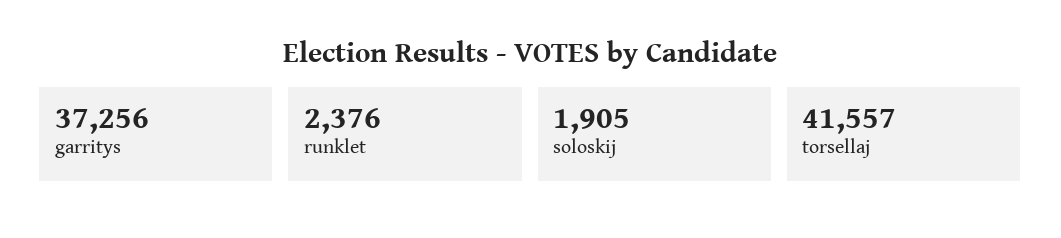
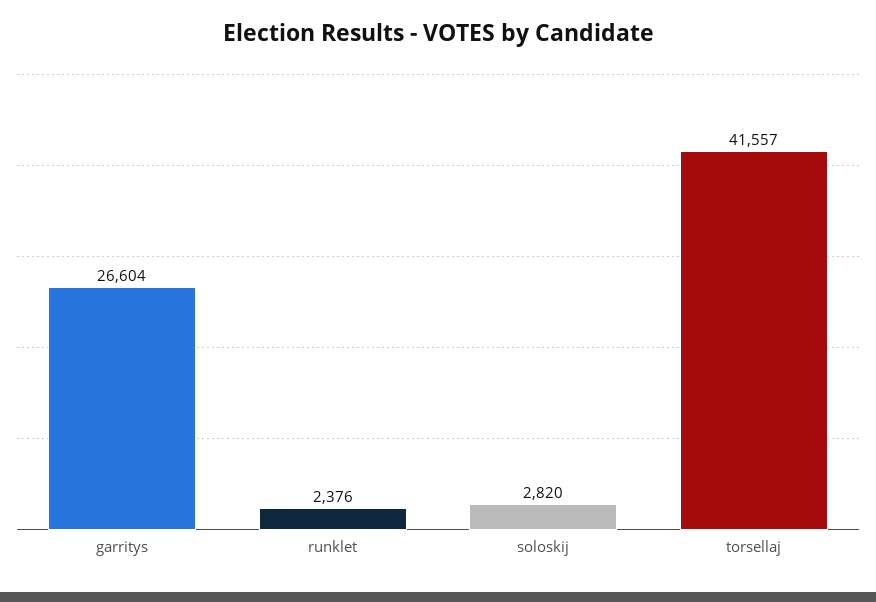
  {
-   "garritys": 37256,
+   "garritys": 26604,
    "runklet": 2376,
-   "soloskij": 1905,
+   "soloskij": 2820,
    "torsellaj": 41557
  }

